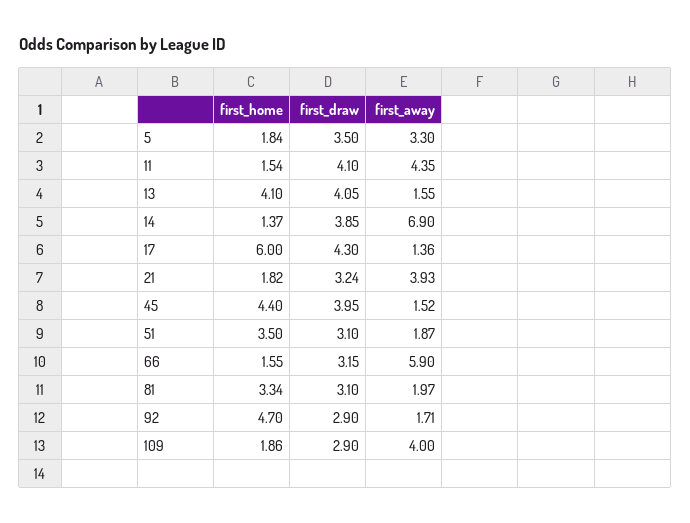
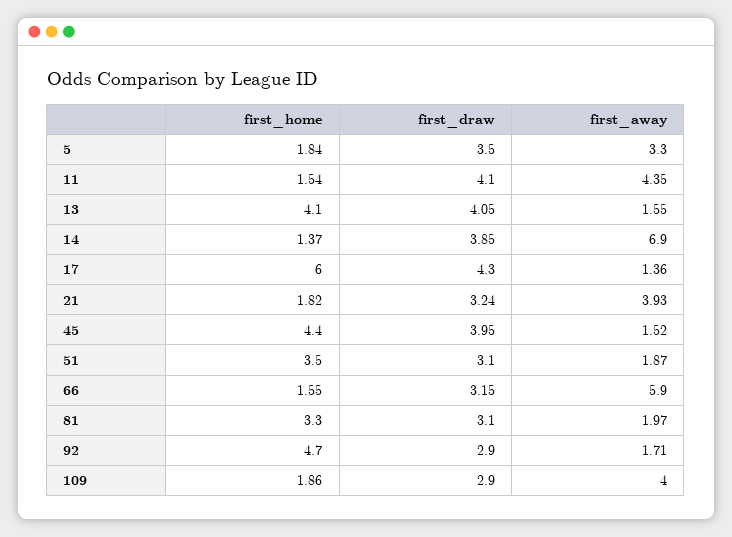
  {
    "first_home": {
      "5": 1.84,
      "11": 1.54,
      "13": 4.1,
      "14": 1.37,
      "17": 6,
      "21": 1.82,
      "45": 4.4,
      "51": 3.5,
      "66": 1.55,
-     "81": 3.34,
+     "81": 3.3,
      "92": 4.7,
      "109": 1.86
    },
    "first_draw": {
      "5": 3.5,
      "11": 4.1,
      "13": 4.05,
      "14": 3.85,
      "17": 4.3,
      "21": 3.24,
      "45": 3.95,
      "51": 3.1,
      "66": 3.15,
      "81": 3.1,
      "92": 2.9,
      "109": 2.9
    },
    "first_away": {
      "5": 3.3,
      "11": 4.35,
      "13": 1.55,
      "14": 6.9,
      "17": 1.36,
      "21": 3.93,
      "45": 1.52,
      "51": 1.87,
      "66": 5.9,
      "81": 1.97,
      "92": 1.71,
      "109": 4
    }
  }

